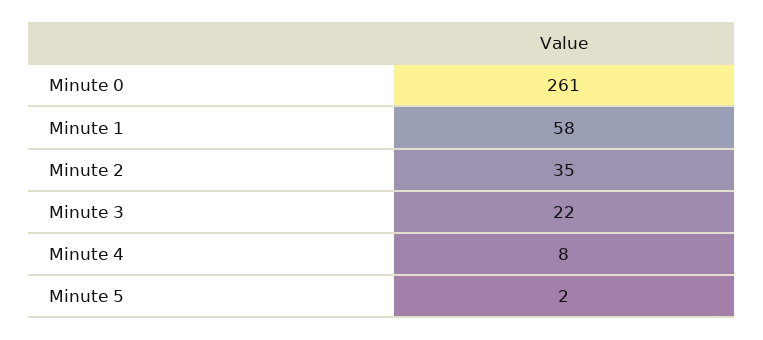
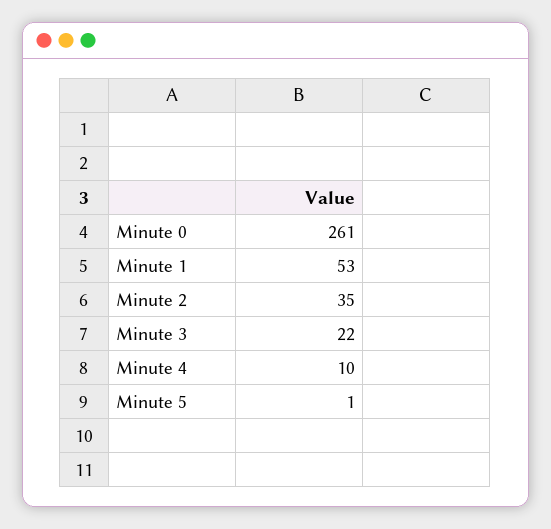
  {
    "Minute 0": 261,
-   "Minute 1": 58,
+   "Minute 1": 53,
    "Minute 2": 35,
    "Minute 3": 22,
-   "Minute 4": 8,
+   "Minute 4": 10,
-   "Minute 5": 2
+   "Minute 5": 1
  }

